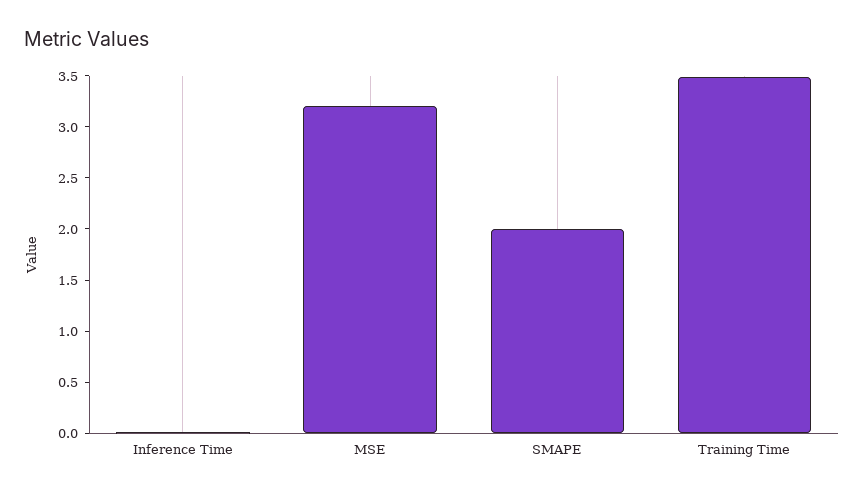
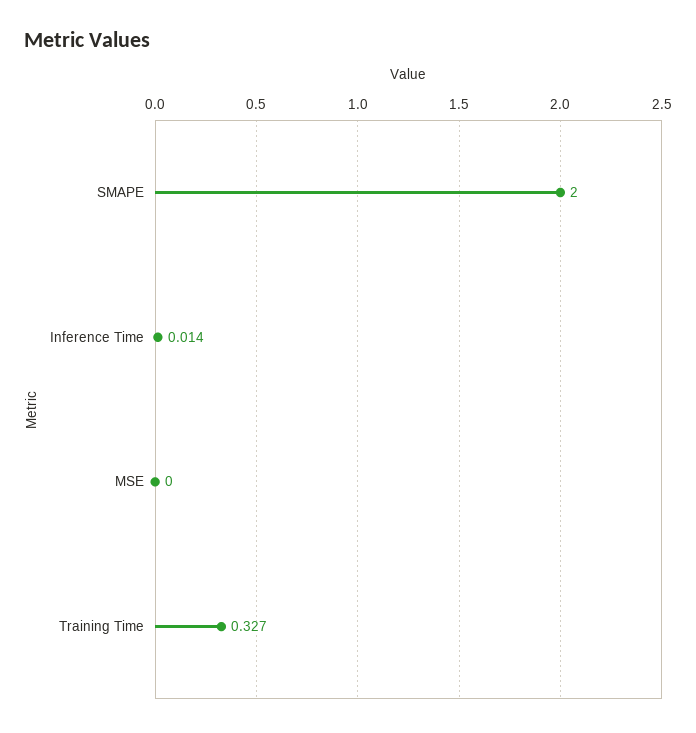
  {
    "Inference Time": 0.014,
-   "MSE": 3.2,
+   "MSE": 0,
    "SMAPE": 2,
-   "Training Time": 3.5
+   "Training Time": 0.327
  }

